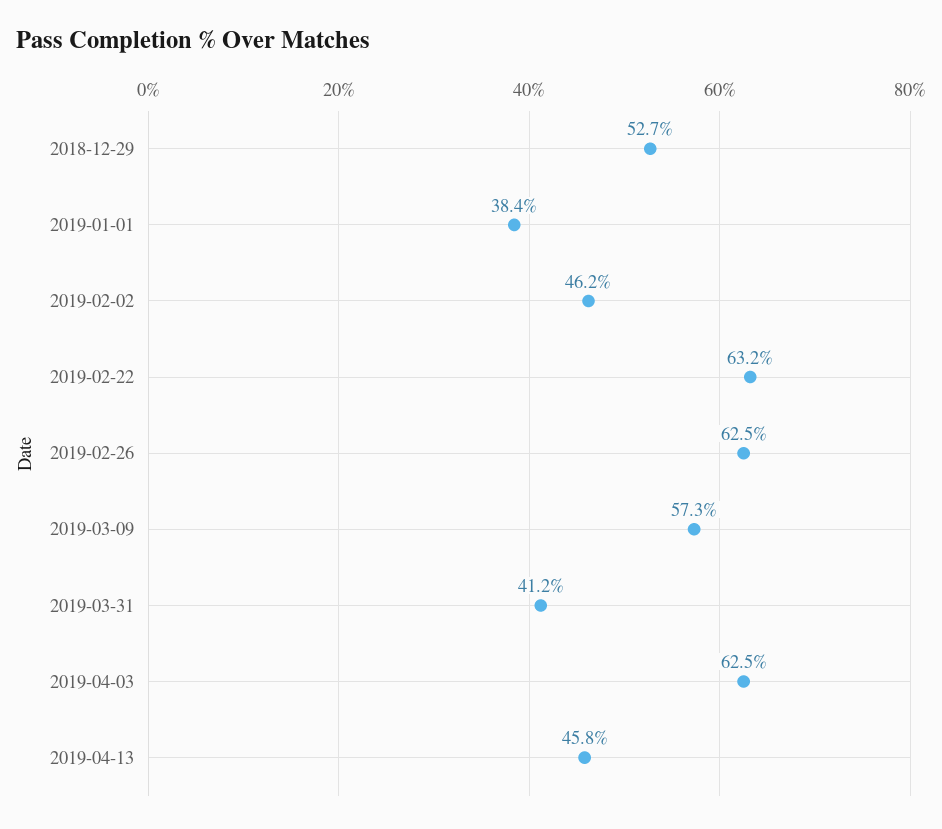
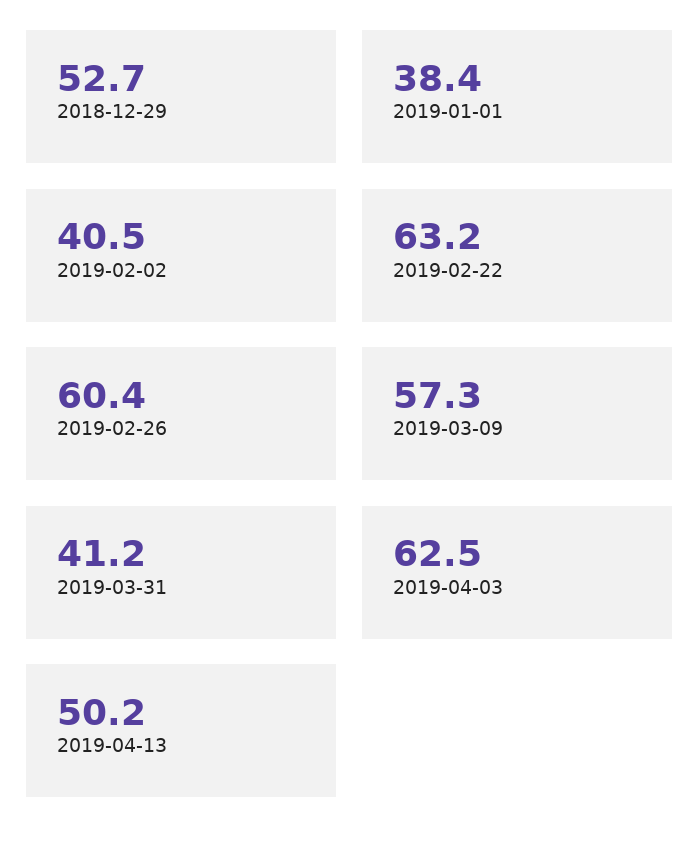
  {
    "2018-12-29": 52.7,
    "2019-01-01": 38.4,
-   "2019-02-02": 46.2,
+   "2019-02-02": 40.5,
    "2019-02-22": 63.2,
-   "2019-02-26": 62.5,
+   "2019-02-26": 60.4,
    "2019-03-09": 57.3,
    "2019-03-31": 41.2,
    "2019-04-03": 62.5,
-   "2019-04-13": 45.8
+   "2019-04-13": 50.2
  }

